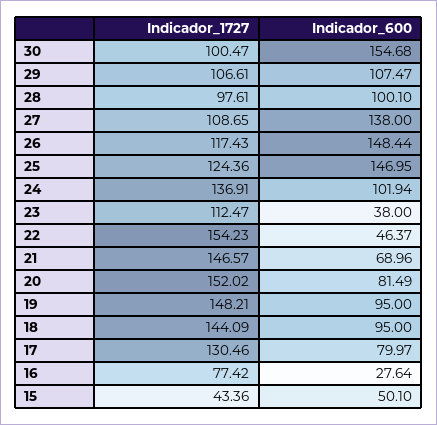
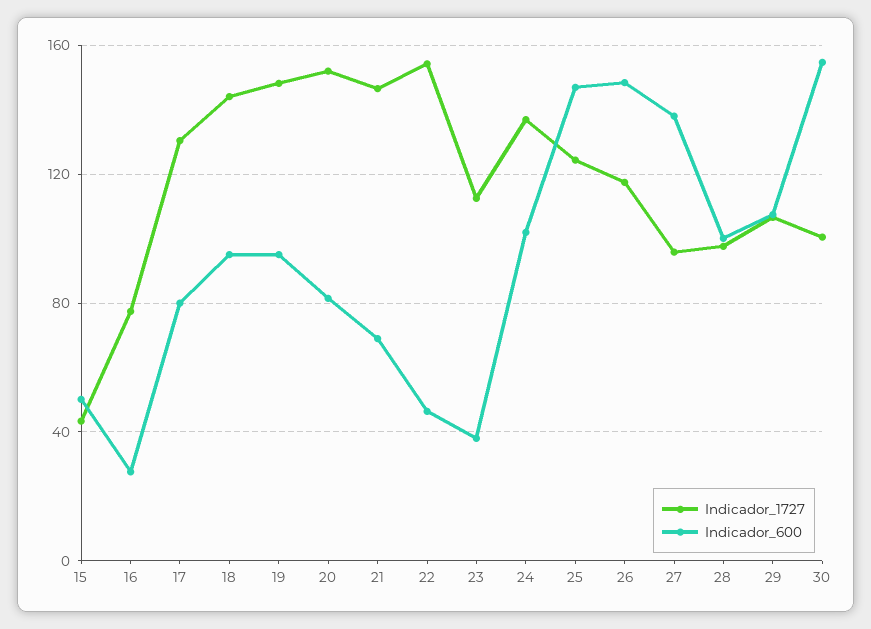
  {
    "Indicador_1727": {
      "30": 100.47,
      "29": 106.61,
      "28": 97.61,
-     "27": 108.65,
+     "27": 95,
      "26": 117.43,
      "25": 124.36,
      "24": 136.91,
      "23": 112.47,
      "22": 154.23,
      "21": 146.57,
      "20": 152.02,
      "19": 148.21,
      "18": 144.09,
      "17": 130.46,
      "16": 77.42,
      "15": 43.36
    },
    "Indicador_600": {
      "30": 154.68,
      "29": 107.47,
      "28": 100.1,
      "27": 138,
      "26": 148.44,
      "25": 146.95,
      "24": 101.94,
      "23": 38,
      "22": 46.37,
      "21": 68.96,
      "20": 81.49,
      "19": 95,
      "18": 95,
      "17": 79.97,
      "16": 27.64,
      "15": 50.1
    }
  }

